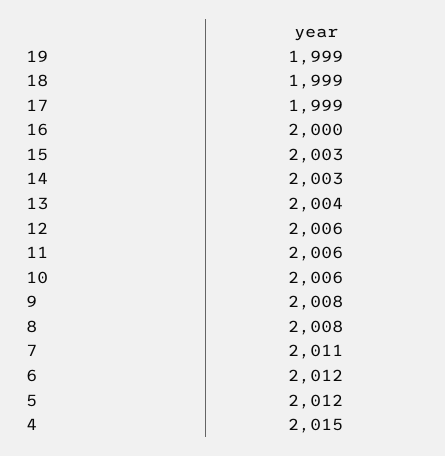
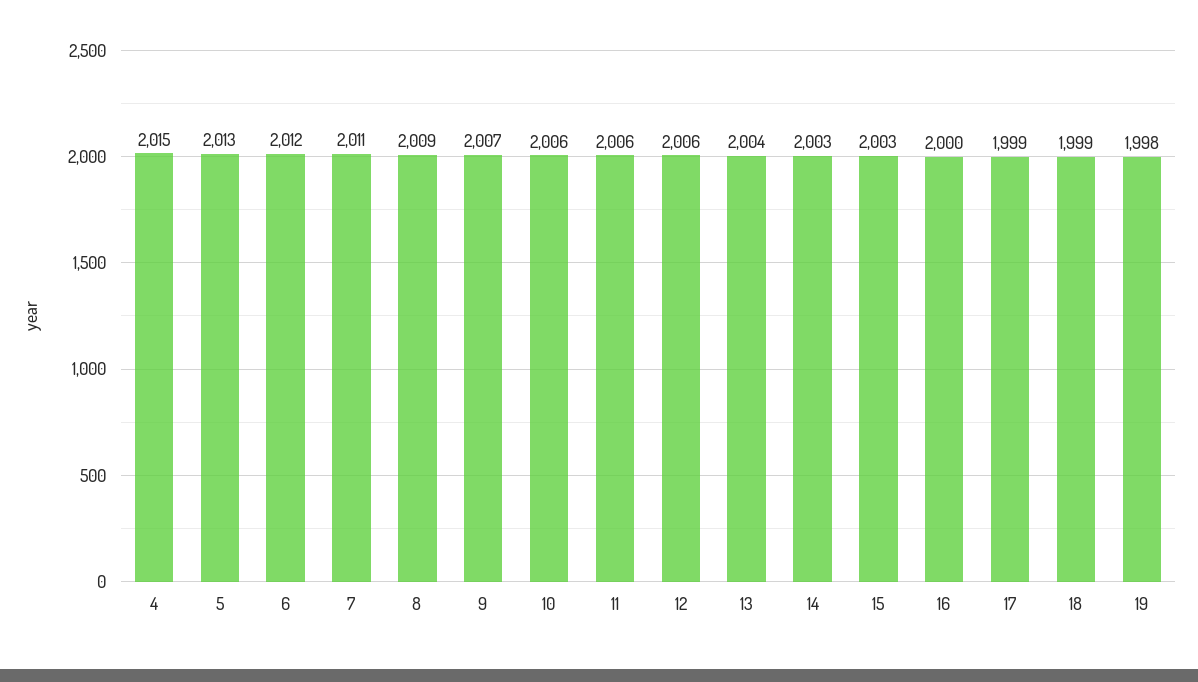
  {
-   "19": 1999,
+   "19": 1998,
    "18": 1999,
    "17": 1999,
    "16": 2000,
    "15": 2003,
    "14": 2003,
    "13": 2004,
    "12": 2006,
    "11": 2006,
    "10": 2006,
-   "9": 2008,
+   "9": 2007,
-   "8": 2008,
+   "8": 2009,
    "7": 2011,
    "6": 2012,
-   "5": 2012,
+   "5": 2013,
    "4": 2015
  }

